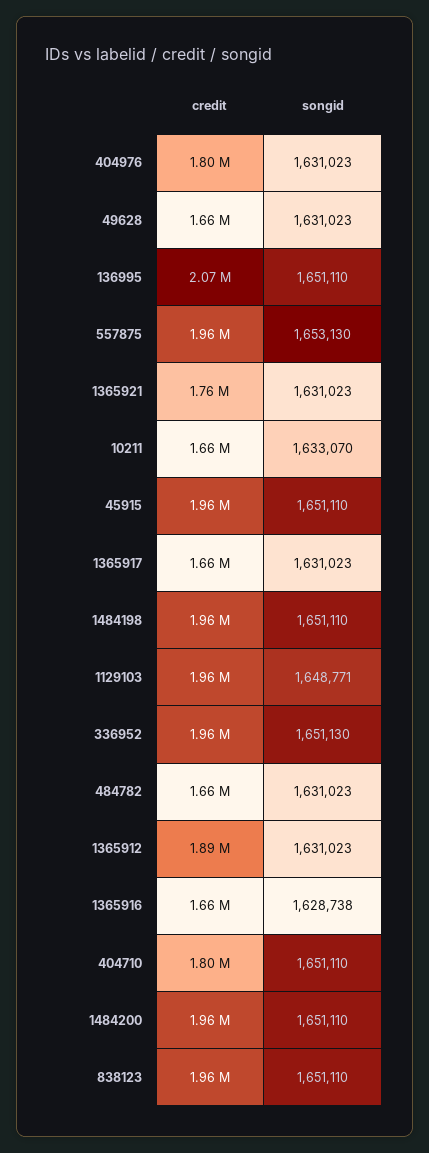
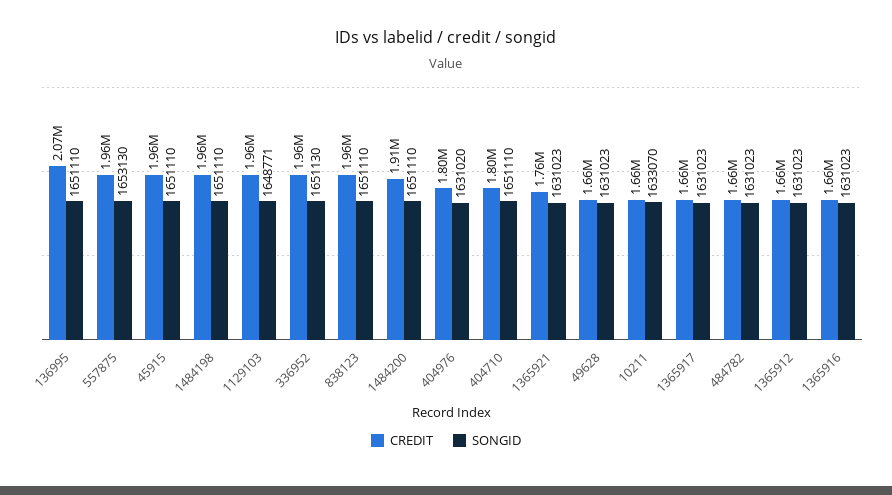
  {
    "credit": {
      "404976": 1800000,
      "49628": 1660000,
      "136995": 2070000,
      "557875": 1960000,
      "1365921": 1760000,
      "10211": 1660000,
      "45915": 1960000,
      "1365917": 1660000,
      "1484198": 1960000,
      "1129103": 1960000,
      "336952": 1960000,
      "484782": 1660000,
-     "1365912": 1890000,
+     "1365912": 1660000,
      "1365916": 1660000,
      "404710": 1800000,
-     "1484200": 1960000,
+     "1484200": 1910000,
      "838123": 1960000
    },
    "songid": {
-     "404976": 1631023,
+     "404976": 1631020,
      "49628": 1631023,
      "136995": 1651110,
      "557875": 1653130,
      "1365921": 1631023,
      "10211": 1633070,
      "45915": 1651110,
      "1365917": 1631023,
      "1484198": 1651110,
      "1129103": 1648771,
      "336952": 1651130,
      "484782": 1631023,
      "1365912": 1631023,
-     "1365916": 1628738,
+     "1365916": 1631023,
      "404710": 1651110,
      "1484200": 1651110,
      "838123": 1651110
    }
  }

